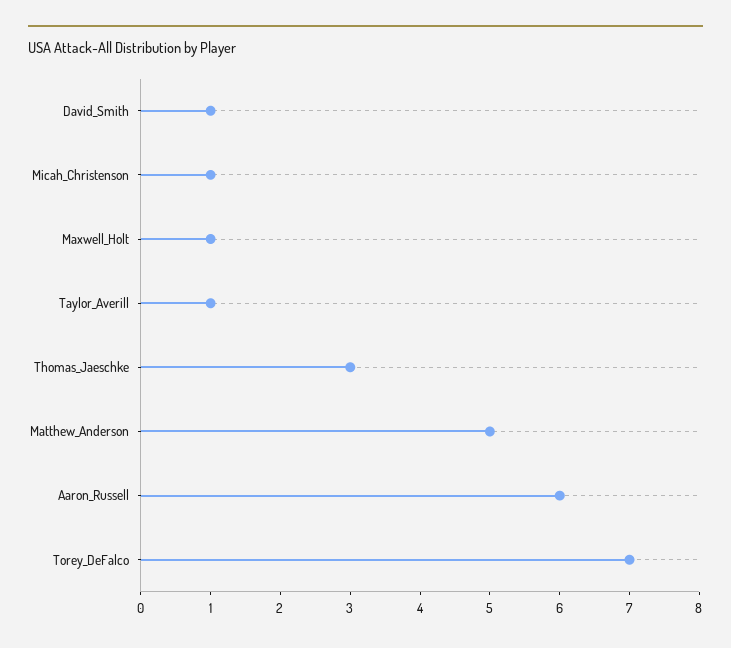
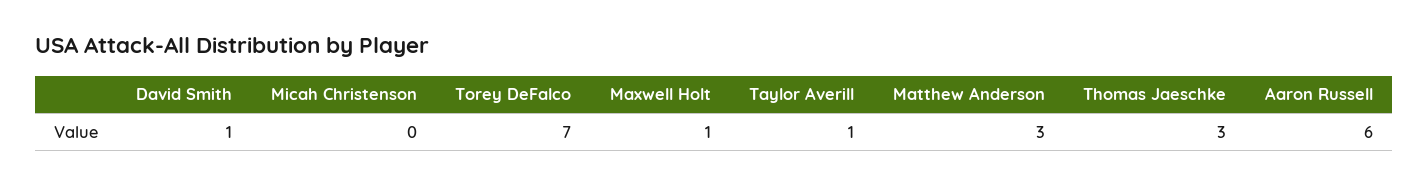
  {
    "David_Smith": 1,
-   "Micah_Christenson": 1,
+   "Micah_Christenson": 0,
    "Maxwell_Holt": 1,
    "Taylor_Averill": 1,
    "Thomas_Jaeschke": 3,
-   "Matthew_Anderson": 5,
+   "Matthew_Anderson": 3,
    "Aaron_Russell": 6,
    "Torey_DeFalco": 7
  }

